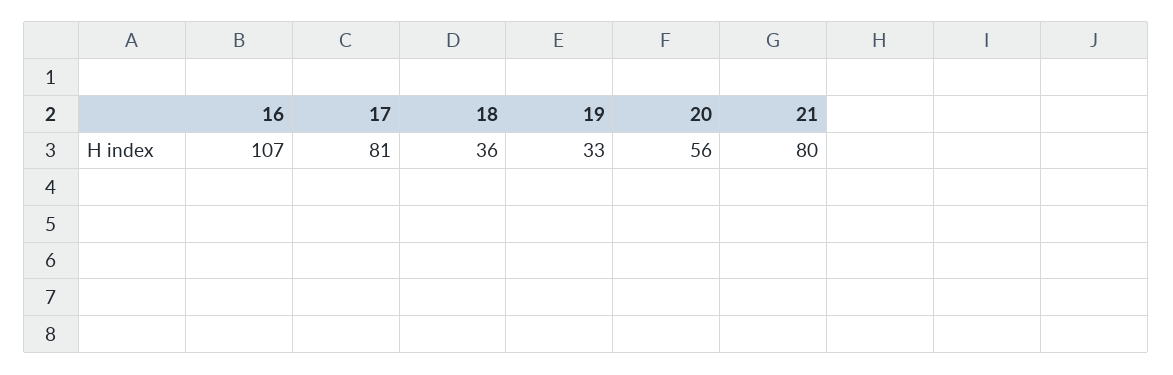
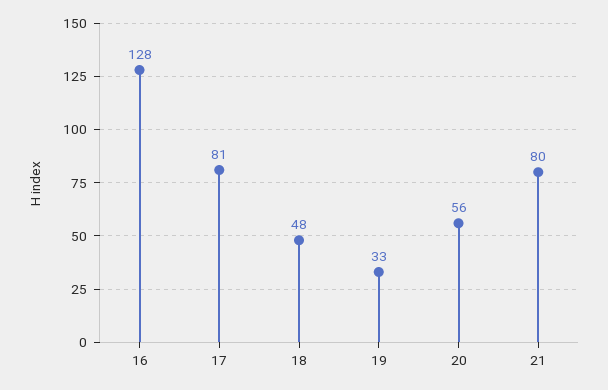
  {
-   "16": 107,
+   "16": 128,
    "17": 81,
-   "18": 36,
+   "18": 48,
    "19": 33,
    "20": 56,
    "21": 80
  }

